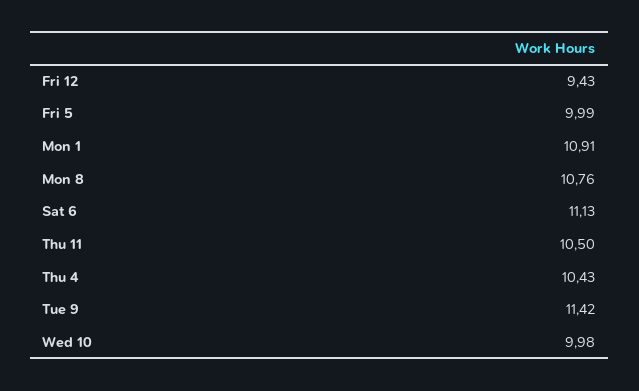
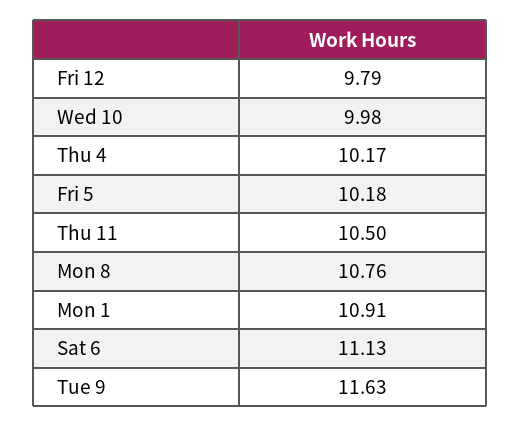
  {
-   "Fri 12": 9.43,
+   "Fri 12": 9.79,
-   "Fri 5": 9.99,
+   "Fri 5": 10.18,
    "Mon 1": 10.91,
    "Mon 8": 10.76,
    "Sat 6": 11.13,
    "Thu 11": 10.5,
-   "Thu 4": 10.43,
+   "Thu 4": 10.17,
-   "Tue 9": 11.42,
+   "Tue 9": 11.63,
    "Wed 10": 9.98
  }

